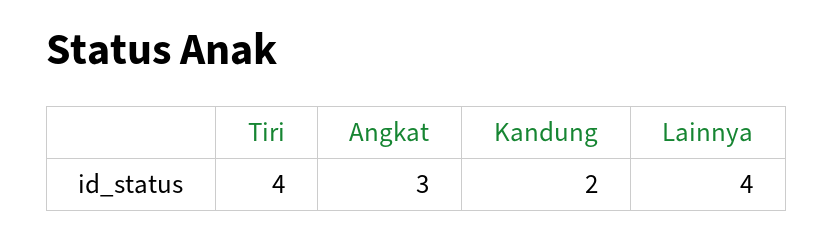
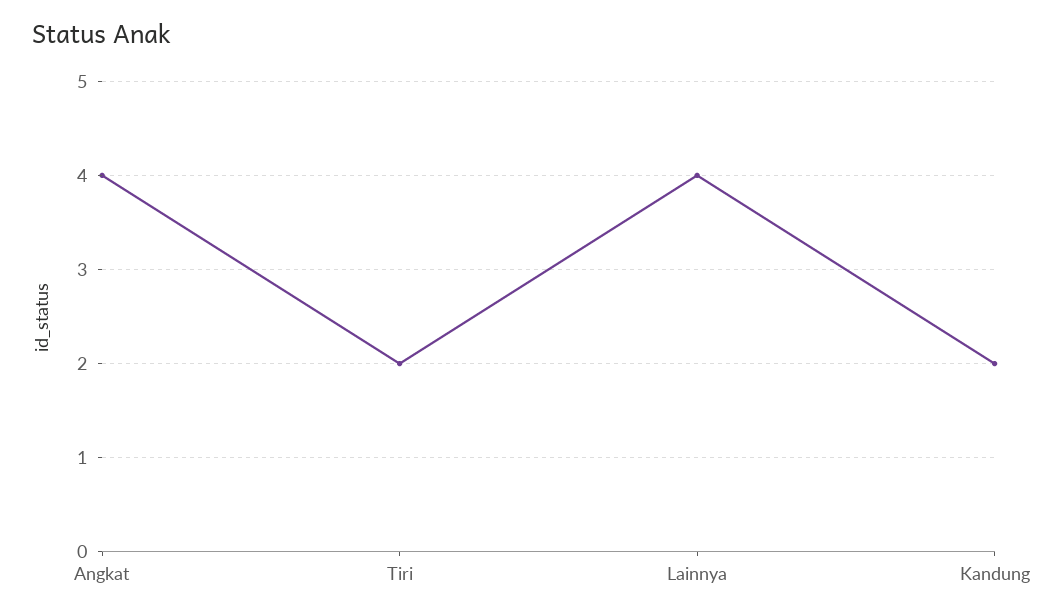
  {
-   "Tiri": 4,
+   "Tiri": 2,
-   "Angkat": 3,
+   "Angkat": 4,
    "Kandung": 2,
    "Lainnya": 4
  }

